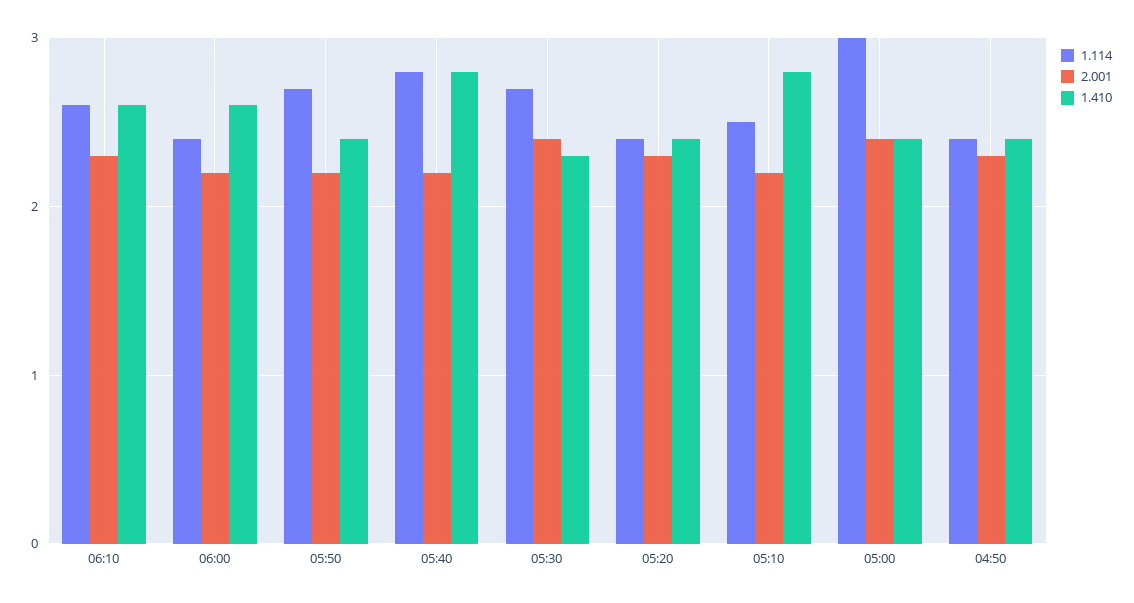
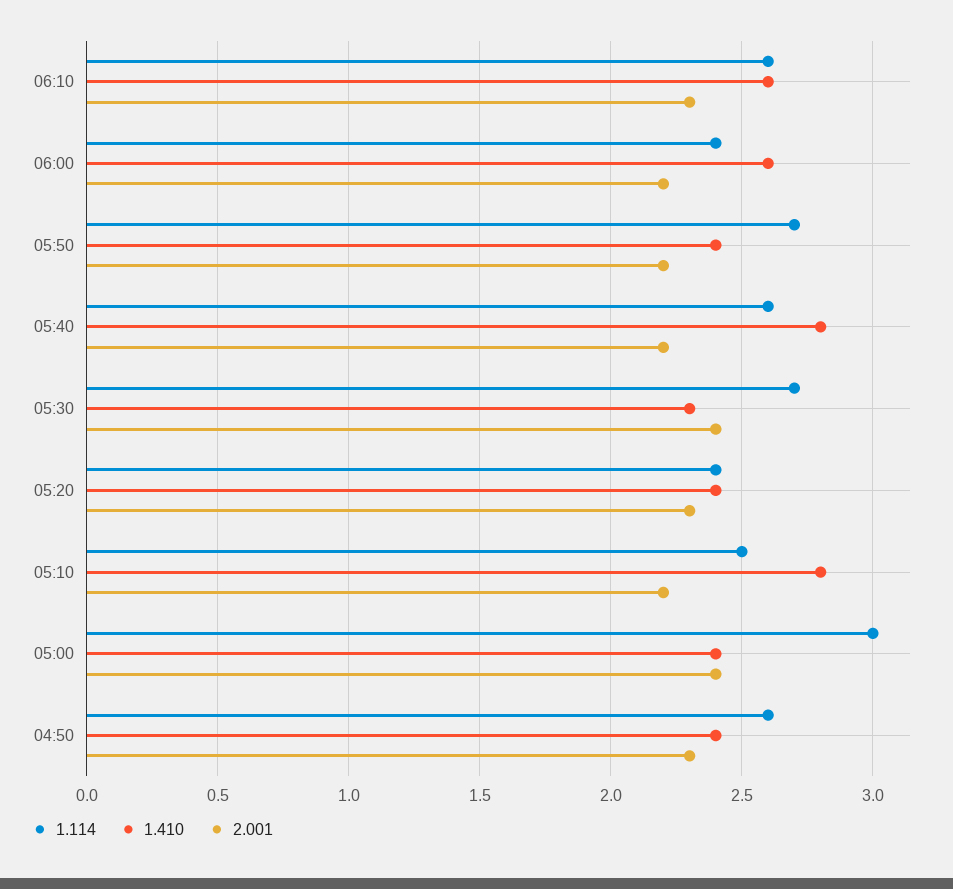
  {
    "1.114": {
      "06:10": 2.6,
      "06:00": 2.4,
      "05:50": 2.7,
-     "05:40": 2.8,
+     "05:40": 2.6,
      "05:30": 2.7,
      "05:20": 2.4,
      "05:10": 2.5,
      "05:00": 3,
-     "04:50": 2.4
+     "04:50": 2.6
    },
    "2.001": {
      "06:10": 2.3,
      "06:00": 2.2,
      "05:50": 2.2,
      "05:40": 2.2,
      "05:30": 2.4,
      "05:20": 2.3,
      "05:10": 2.2,
      "05:00": 2.4,
      "04:50": 2.3
    },
    "1.410": {
      "06:10": 2.6,
      "06:00": 2.6,
      "05:50": 2.4,
      "05:40": 2.8,
      "05:30": 2.3,
      "05:20": 2.4,
      "05:10": 2.8,
      "05:00": 2.4,
      "04:50": 2.4
    }
  }

